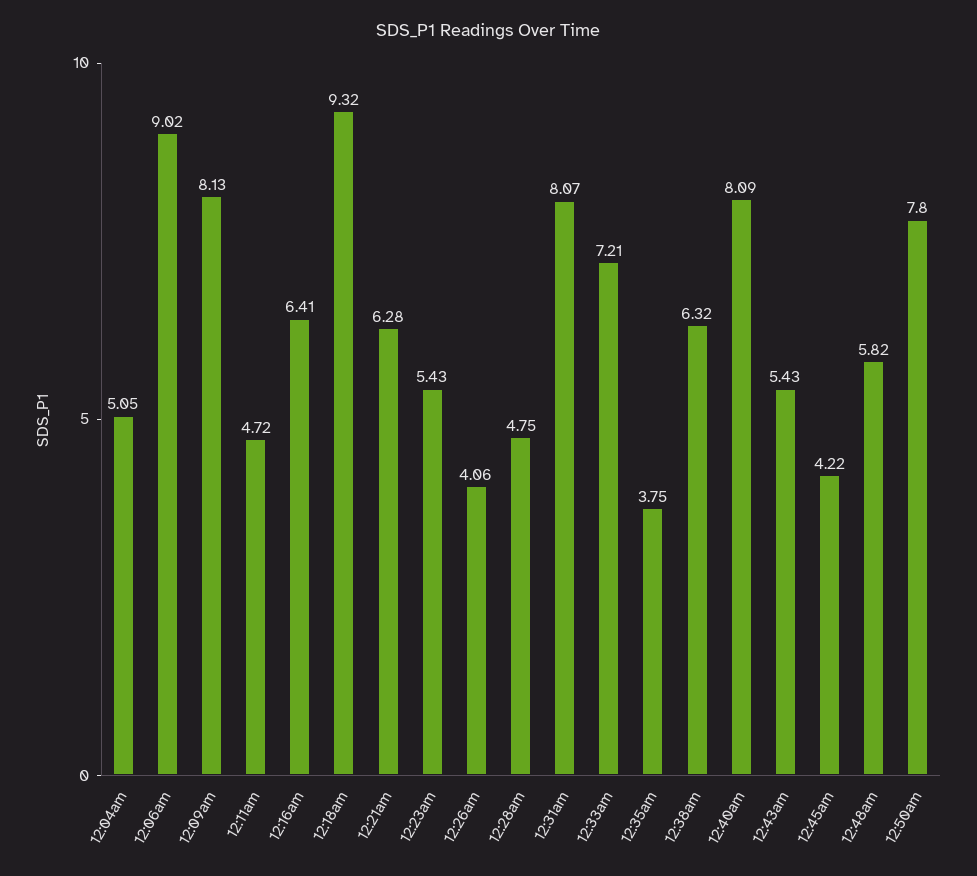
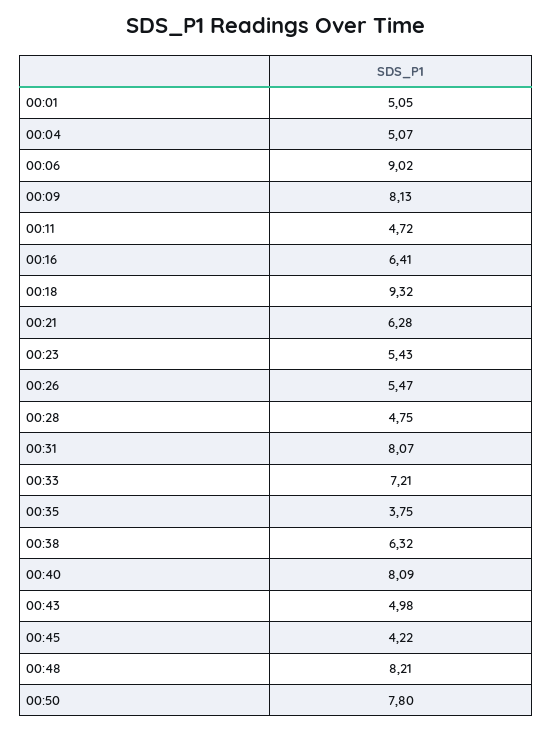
  {
-   "12:04am": 5.05,
+   "12:04am": 5.07,
    "12:06am": 9.02,
    "12:09am": 8.13,
    "12:11am": 4.72,
    "12:16am": 6.41,
    "12:18am": 9.32,
    "12:21am": 6.28,
    "12:23am": 5.43,
-   "12:26am": 4.06,
+   "12:26am": 5.47,
    "12:28am": 4.75,
    "12:31am": 8.07,
    "12:33am": 7.21,
    "12:35am": 3.75,
    "12:38am": 6.32,
    "12:40am": 8.09,
-   "12:43am": 5.43,
+   "12:43am": 4.98,
    "12:45am": 4.22,
-   "12:48am": 5.82,
+   "12:48am": 8.21,
-   "12:50am": 7.8
+   "12:50am": 7.8,
+   "00:01": 5.05
  }

